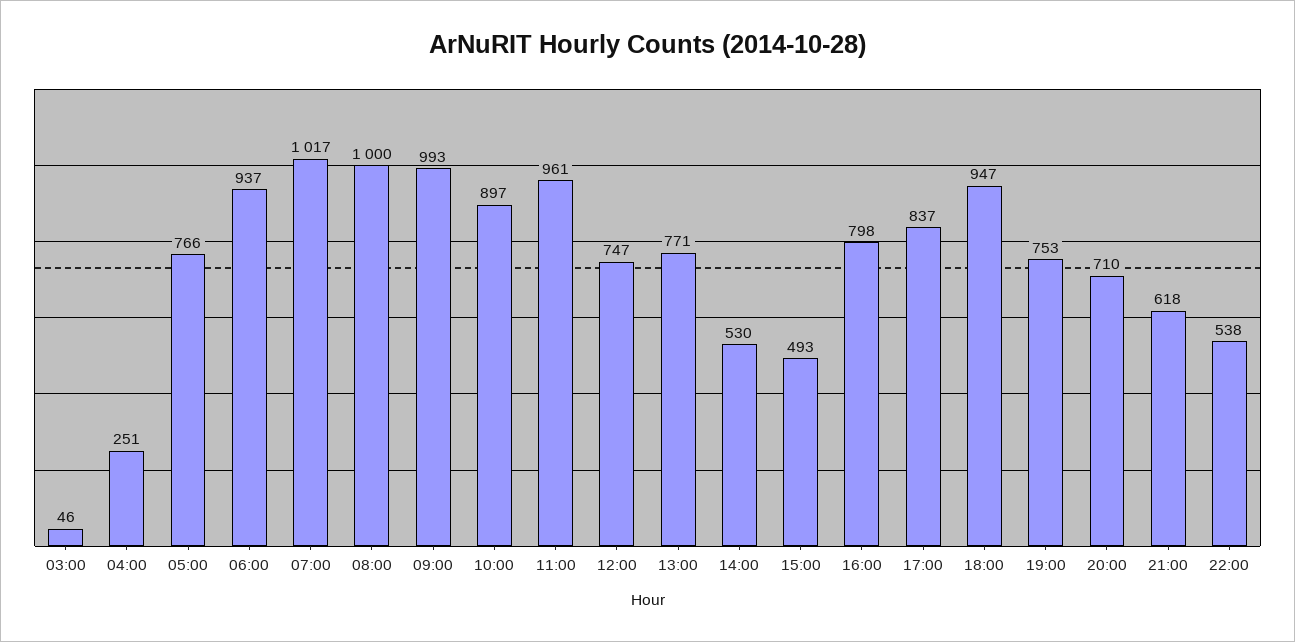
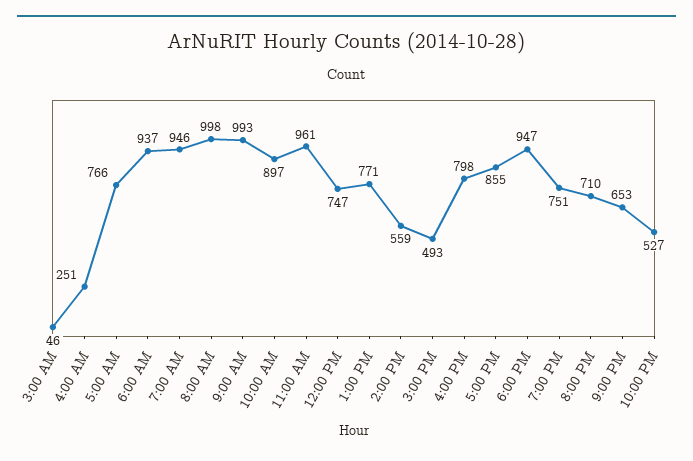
  {
    "03:00": 46,
    "04:00": 251,
    "05:00": 766,
    "06:00": 937,
-   "07:00": 1017,
+   "07:00": 946,
-   "08:00": 1000,
+   "08:00": 998,
    "09:00": 993,
    "10:00": 897,
    "11:00": 961,
    "12:00": 747,
    "13:00": 771,
-   "14:00": 530,
+   "14:00": 559,
    "15:00": 493,
    "16:00": 798,
-   "17:00": 837,
+   "17:00": 855,
    "18:00": 947,
-   "19:00": 753,
+   "19:00": 751,
    "20:00": 710,
-   "21:00": 618,
+   "21:00": 653,
-   "22:00": 538
+   "22:00": 527
  }

